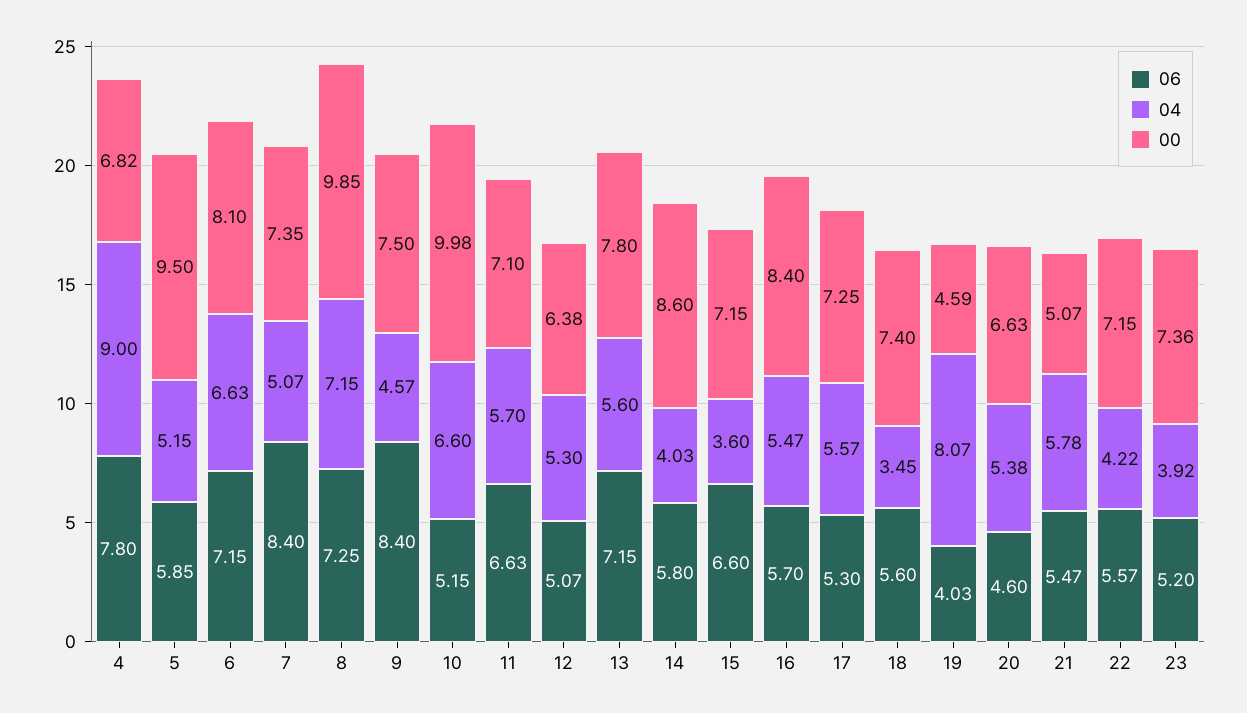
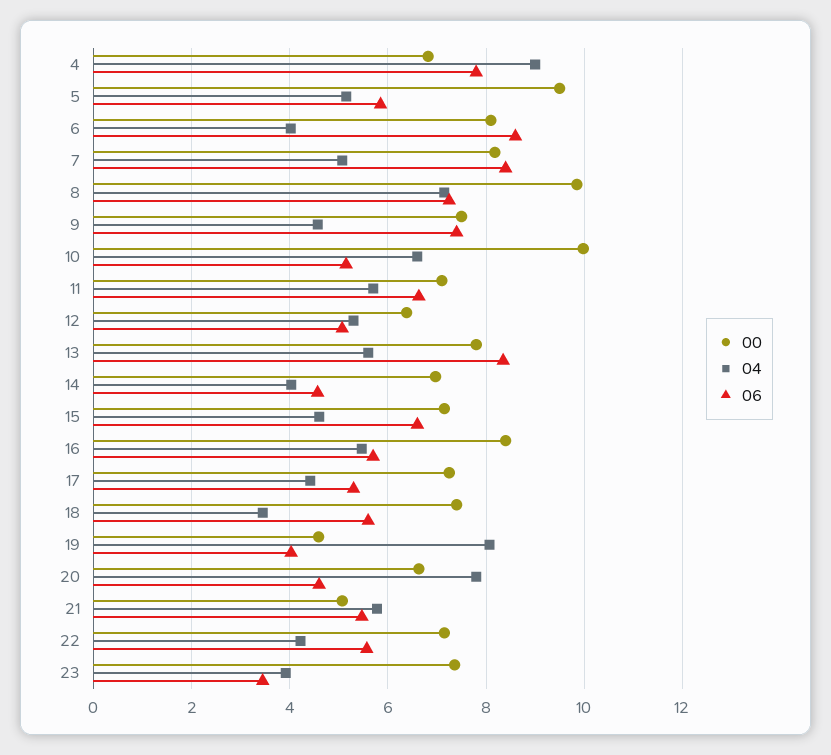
  {
    "06": {
      "4": 7.8,
      "5": 5.85,
-     "6": 7.15,
+     "6": 8.6,
      "7": 8.4,
      "8": 7.25,
-     "9": 8.4,
+     "9": 7.4,
      "10": 5.15,
      "11": 6.63,
      "12": 5.07,
-     "13": 7.15,
+     "13": 8.4,
-     "14": 5.8,
+     "14": 4.6,
      "15": 6.6,
      "16": 5.7,
      "17": 5.3,
      "18": 5.6,
      "19": 4.03,
      "20": 4.6,
      "21": 5.47,
      "22": 5.57,
-     "23": 5.2
+     "23": 3.4
    },
    "04": {
      "4": 9,
      "5": 5.15,
-     "6": 6.63,
+     "6": 4,
      "7": 5.07,
      "8": 7.15,
      "9": 4.57,
      "10": 6.6,
      "11": 5.7,
      "12": 5.3,
      "13": 5.6,
      "14": 4.03,
-     "15": 3.6,
+     "15": 4.6,
      "16": 5.47,
-     "17": 5.57,
+     "17": 4.4,
      "18": 3.45,
      "19": 8.07,
-     "20": 5.38,
+     "20": 7.8,
      "21": 5.78,
      "22": 4.22,
      "23": 3.92
    },
    "00": {
      "4": 6.82,
      "5": 9.5,
      "6": 8.1,
-     "7": 7.35,
+     "7": 8.2,
      "8": 9.85,
      "9": 7.5,
      "10": 9.98,
      "11": 7.1,
      "12": 6.38,
      "13": 7.8,
-     "14": 8.6,
+     "14": 7,
      "15": 7.15,
      "16": 8.4,
      "17": 7.25,
      "18": 7.4,
      "19": 4.59,
      "20": 6.63,
      "21": 5.07,
      "22": 7.15,
      "23": 7.36
    }
  }

